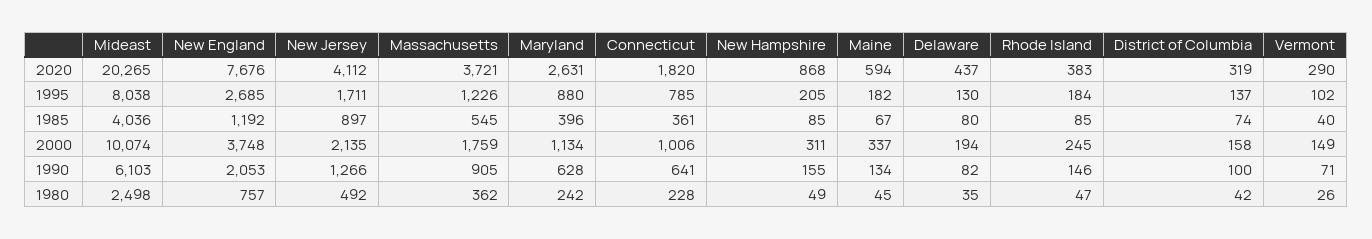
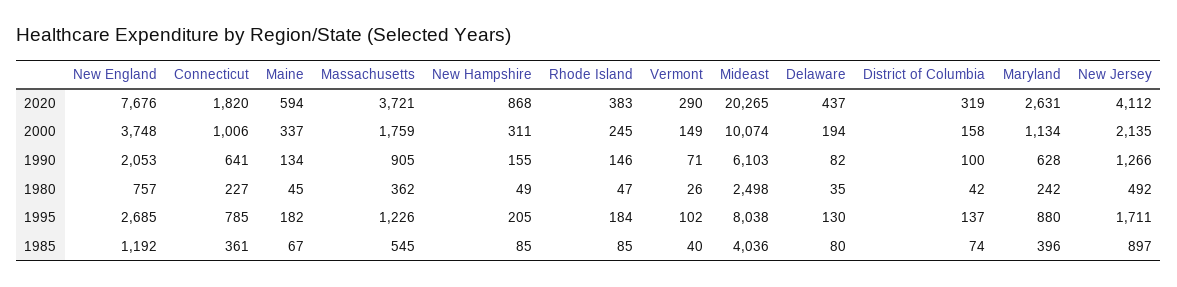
  {
    "Mideast": {
      "2020": 20265,
      "1995": 8038,
      "1985": 4036,
      "2000": 10074,
      "1990": 6103,
      "1980": 2498
    },
    "New England": {
      "2020": 7676,
      "1995": 2685,
      "1985": 1192,
      "2000": 3748,
      "1990": 2053,
      "1980": 757
    },
    "New Jersey": {
      "2020": 4112,
      "1995": 1711,
      "1985": 897,
      "2000": 2135,
      "1990": 1266,
      "1980": 492
    },
    "Massachusetts": {
      "2020": 3721,
      "1995": 1226,
      "1985": 545,
      "2000": 1759,
      "1990": 905,
      "1980": 362
    },
    "Maryland": {
      "2020": 2631,
      "1995": 880,
      "1985": 396,
      "2000": 1134,
      "1990": 628,
      "1980": 242
    },
    "Connecticut": {
      "2020": 1820,
      "1995": 785,
      "1985": 361,
      "2000": 1006,
      "1990": 641,
-     "1980": 228
+     "1980": 227
    },
    "New Hampshire": {
      "2020": 868,
      "1995": 205,
      "1985": 85,
      "2000": 311,
      "1990": 155,
      "1980": 49
    },
    "Maine": {
      "2020": 594,
      "1995": 182,
      "1985": 67,
      "2000": 337,
      "1990": 134,
      "1980": 45
    },
    "Delaware": {
      "2020": 437,
      "1995": 130,
      "1985": 80,
      "2000": 194,
      "1990": 82,
      "1980": 35
    },
    "Rhode Island": {
      "2020": 383,
      "1995": 184,
      "1985": 85,
      "2000": 245,
      "1990": 146,
      "1980": 47
    },
    "District of Columbia": {
      "2020": 319,
      "1995": 137,
      "1985": 74,
      "2000": 158,
      "1990": 100,
      "1980": 42
    },
    "Vermont": {
      "2020": 290,
      "1995": 102,
      "1985": 40,
      "2000": 149,
      "1990": 71,
      "1980": 26
    }
  }

